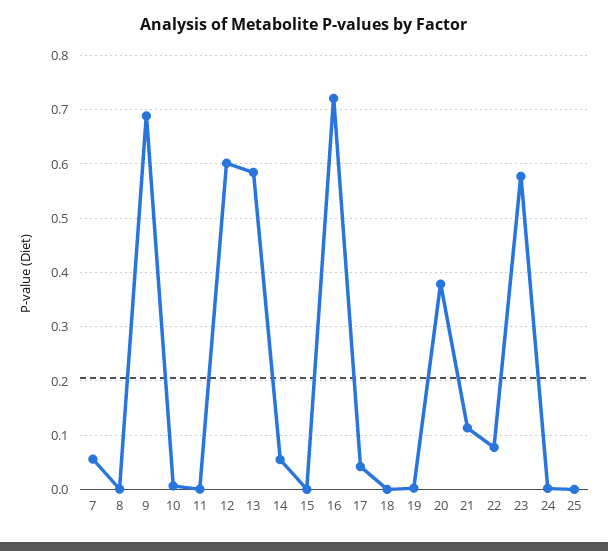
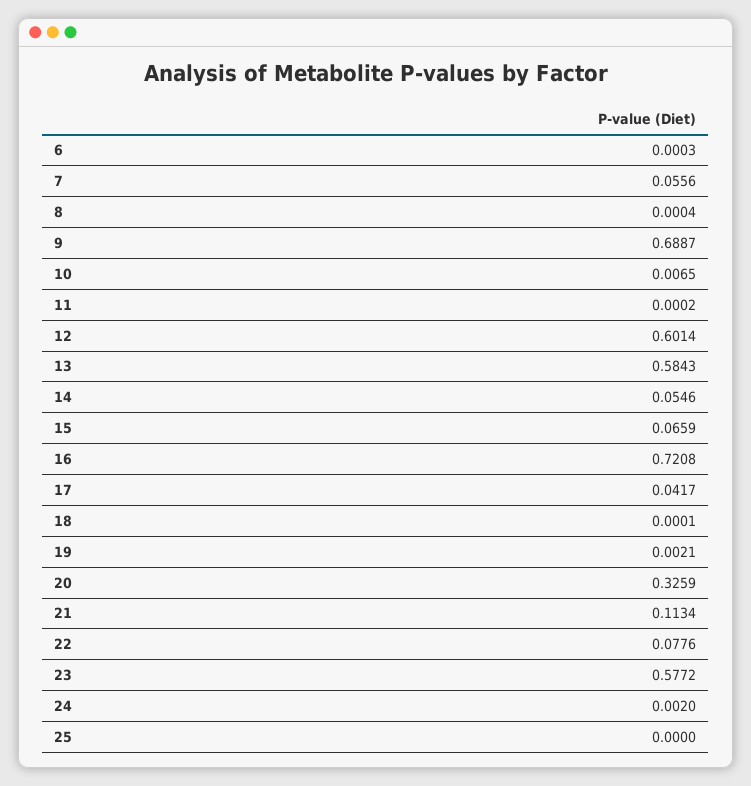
  {
    "7": 0.0556,
    "8": 0.0004,
    "9": 0.6887,
    "10": 0.0065,
    "11": 0.0002,
    "12": 0.6014,
    "13": 0.5843,
    "14": 0.0546,
-   "15": 0,
+   "15": 0.0659,
    "16": 0.7208,
    "17": 0.0417,
    "18": 0.0001,
    "19": 0.0021,
-   "20": 0.38,
+   "20": 0.3259,
    "21": 0.1134,
    "22": 0.0776,
    "23": 0.5772,
    "24": 0.002,
-   "25": 0
+   "25": 0,
+   "6": 0.0003
  }

